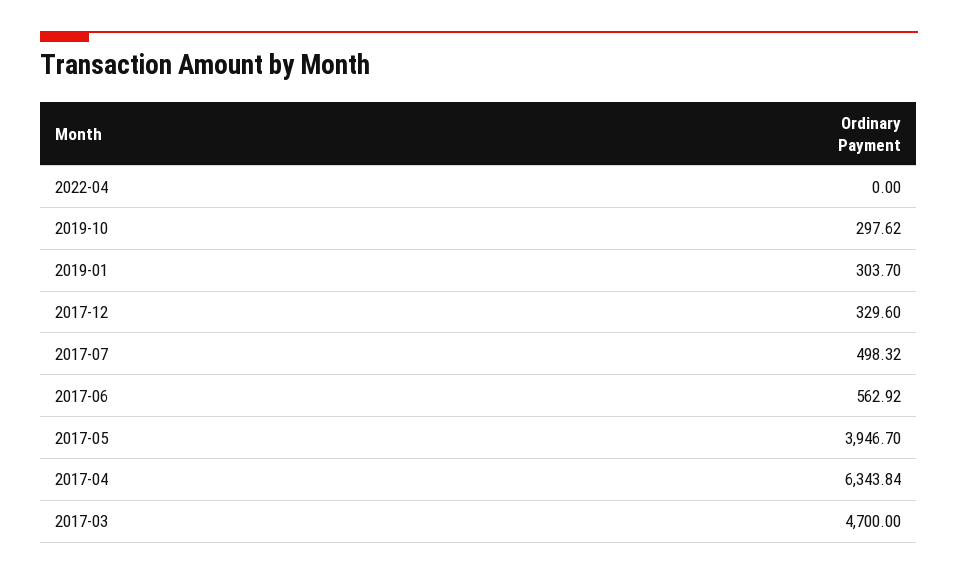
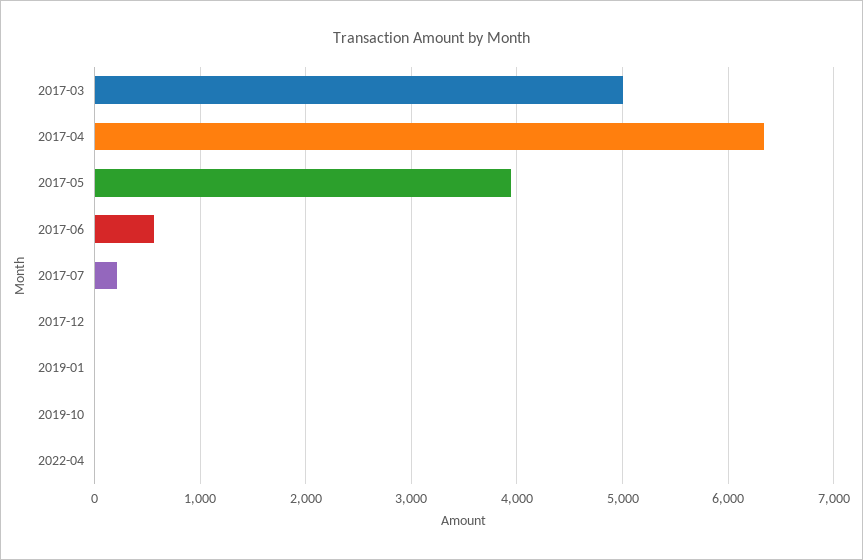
  {
    "2022-04": 0,
-   "2019-10": 297.62,
+   "2019-10": 0,
-   "2019-01": 303.7,
+   "2019-01": 0,
-   "2017-12": 329.6,
+   "2017-12": 0,
-   "2017-07": 498.32,
+   "2017-07": 200,
    "2017-06": 562.92,
    "2017-05": 3946.7,
    "2017-04": 6343.84,
-   "2017-03": 4700
+   "2017-03": 5000
  }

